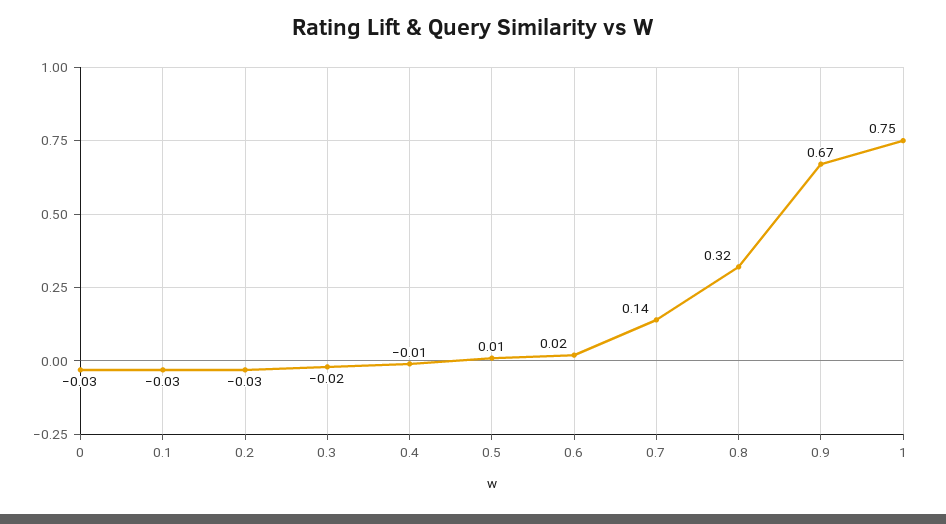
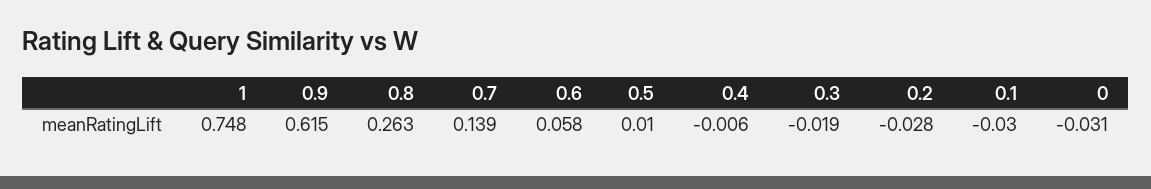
  {
    "0": -0.031,
    "0.1": -0.03,
    "0.2": -0.028,
    "0.3": -0.019,
    "0.4": -0.006,
    "0.5": 0.01,
-   "0.6": 0.02,
+   "0.6": 0.058,
    "0.7": 0.139,
-   "0.8": 0.32,
+   "0.8": 0.263,
-   "0.9": 0.67,
+   "0.9": 0.615,
    "1": 0.748
  }

